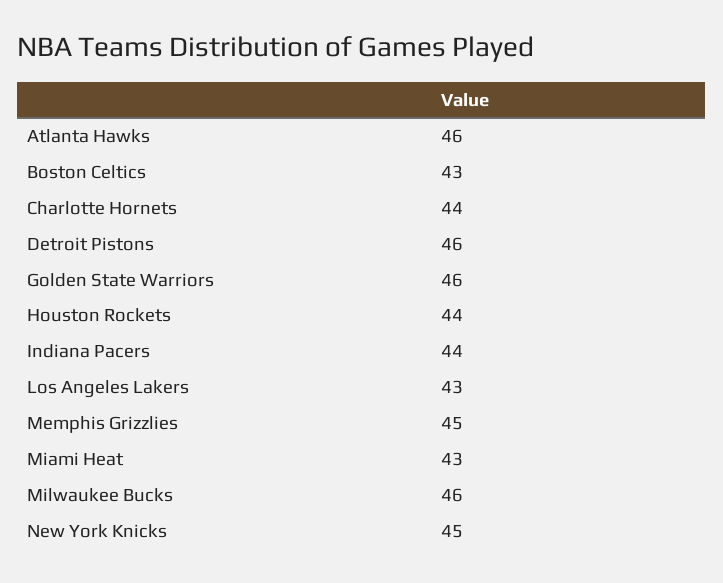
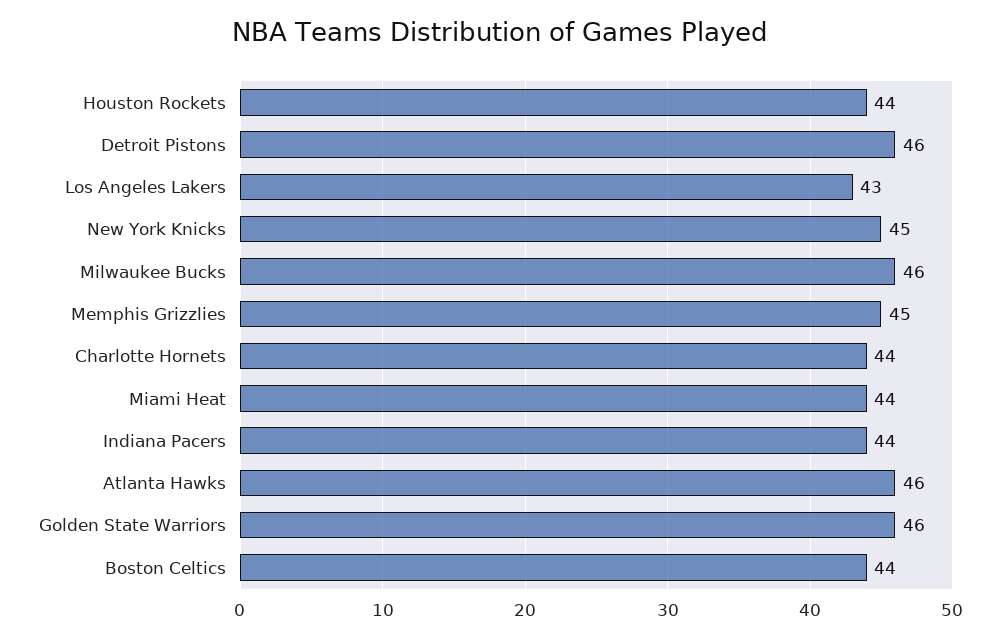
  {
    "Atlanta Hawks": 46,
-   "Boston Celtics": 43,
+   "Boston Celtics": 44,
    "Charlotte Hornets": 44,
    "Detroit Pistons": 46,
    "Golden State Warriors": 46,
    "Houston Rockets": 44,
    "Indiana Pacers": 44,
    "Los Angeles Lakers": 43,
    "Memphis Grizzlies": 45,
-   "Miami Heat": 43,
+   "Miami Heat": 44,
    "Milwaukee Bucks": 46,
    "New York Knicks": 45
  }

